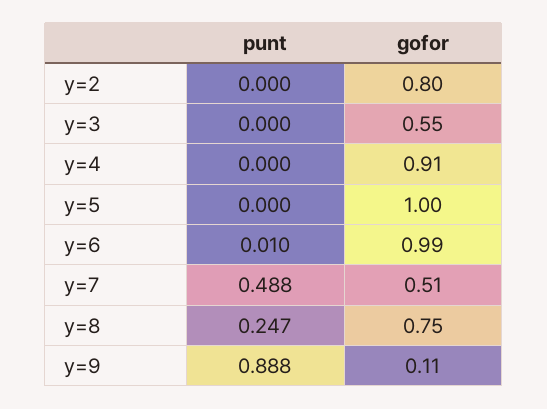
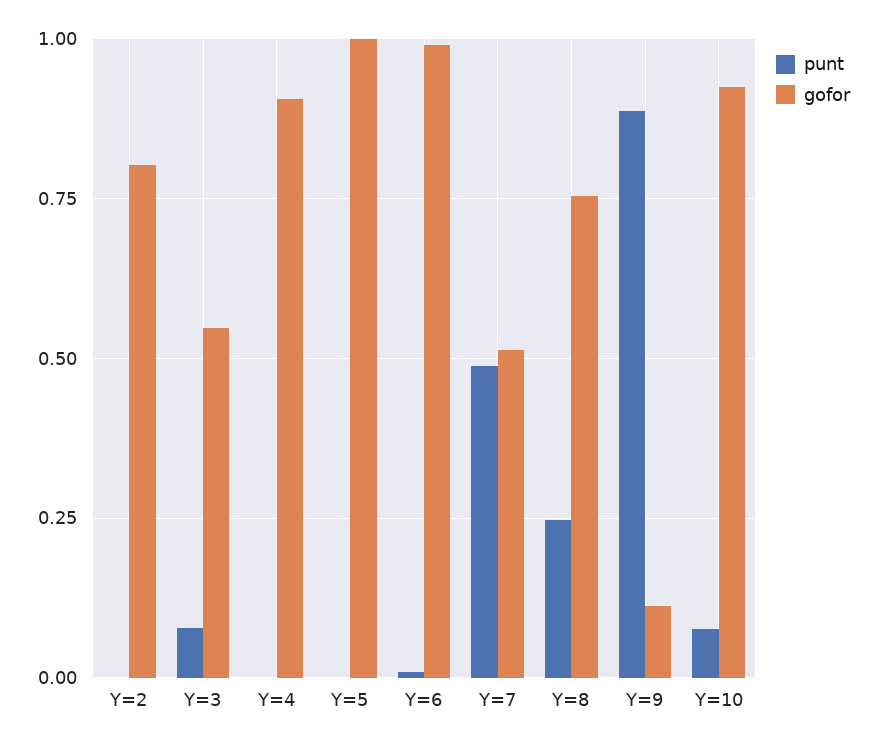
  {
    "punt": {
      "y=2": 0,
-     "y=3": 0,
+     "y=3": 0.075,
      "y=4": 0,
      "y=5": 0,
      "y=6": 0.01,
      "y=7": 0.488,
      "y=8": 0.247,
-     "y=9": 0.888
+     "y=9": 0.888,
+     "Y=10": 0.075
    },
    "gofor": {
      "y=2": 0.8,
      "y=3": 0.55,
      "y=4": 0.91,
      "y=5": 1,
      "y=6": 0.99,
      "y=7": 0.51,
      "y=8": 0.75,
-     "y=9": 0.11
+     "y=9": 0.11,
+     "Y=10": 0.925
    }
  }

